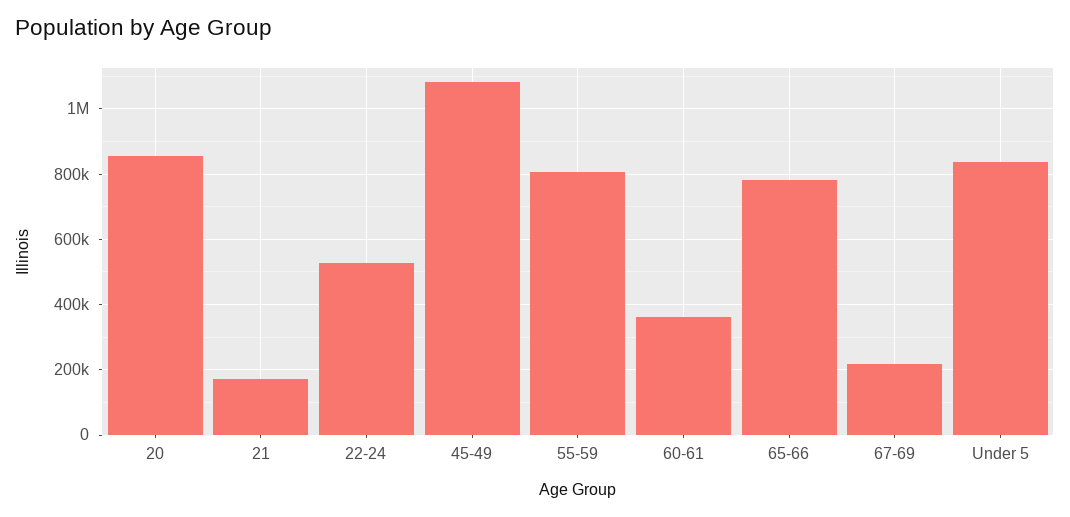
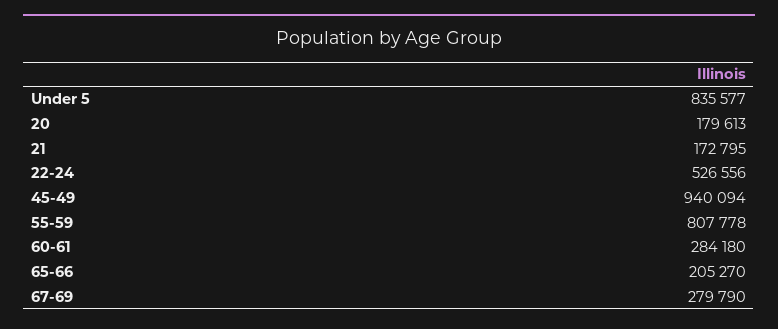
  {
-   "20": 860000,
+   "20": 179613,
    "21": 172795,
    "22-24": 526556,
-   "45-49": 1080000,
+   "45-49": 940094,
    "55-59": 807778,
-   "60-61": 360000,
+   "60-61": 284180,
-   "65-66": 780000,
+   "65-66": 205270,
-   "67-69": 220000,
+   "67-69": 279790,
    "Under 5": 835577
  }

